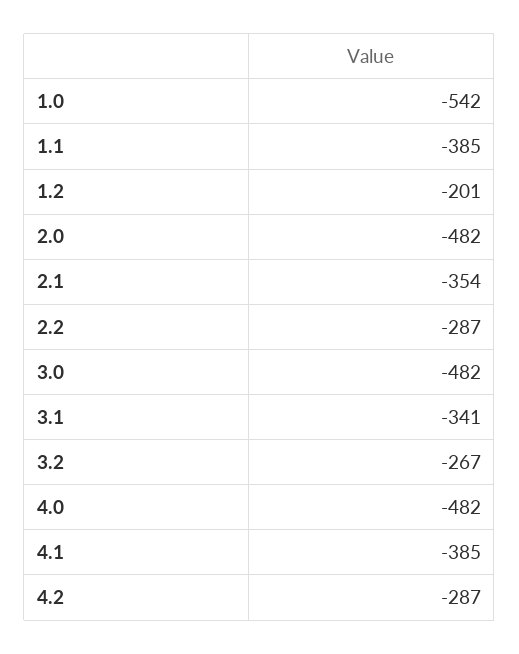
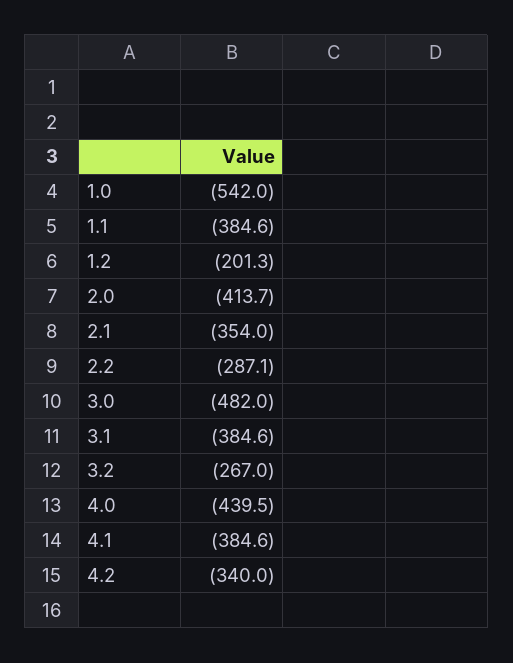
  {
    "1.0": -542,
    "1.1": -384.6,
    "1.2": -201.3,
-   "2.0": -482,
+   "2.0": -413.7,
    "2.1": -354,
    "2.2": -287.1,
    "3.0": -482,
-   "3.1": -341,
+   "3.1": -384.6,
    "3.2": -267,
-   "4.0": -482,
+   "4.0": -439.5,
    "4.1": -384.6,
-   "4.2": -287
+   "4.2": -340
  }

